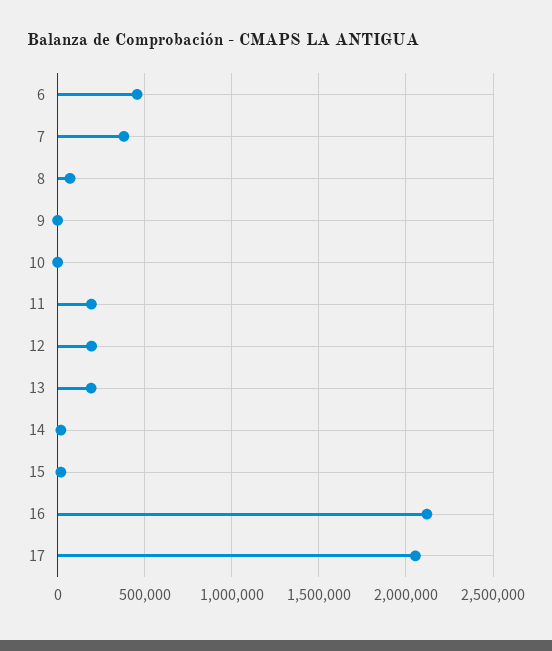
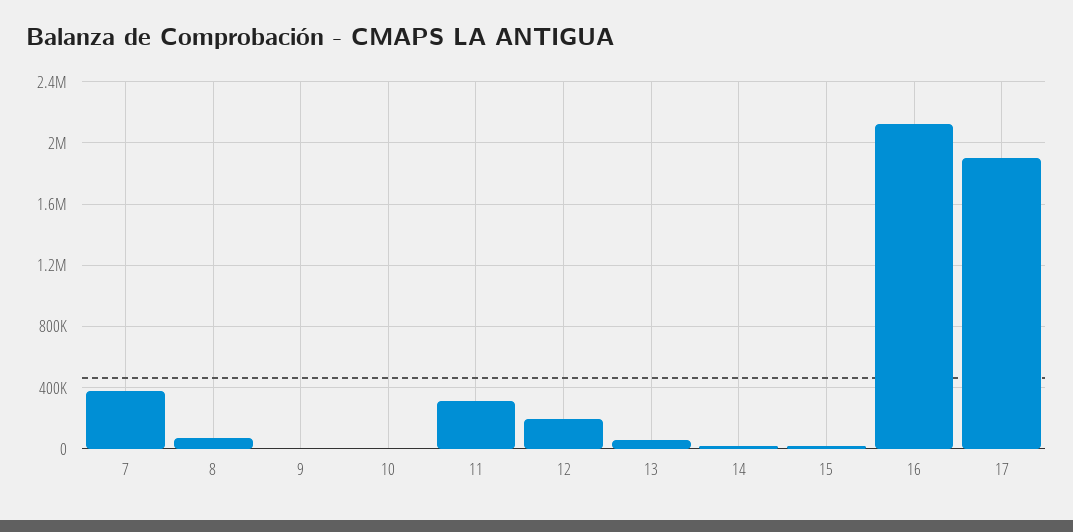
  {
-   "6": 450000,
    "7": 400000,
    "8": 50000,
    "9": 0,
    "10": 0,
-   "11": 200000,
+   "11": 300000,
    "12": 200000,
-   "13": 200000,
+   "13": 50000,
    "14": 0,
    "15": 0,
    "16": 2100000,
-   "17": 2050000
+   "17": 1900000
  }

